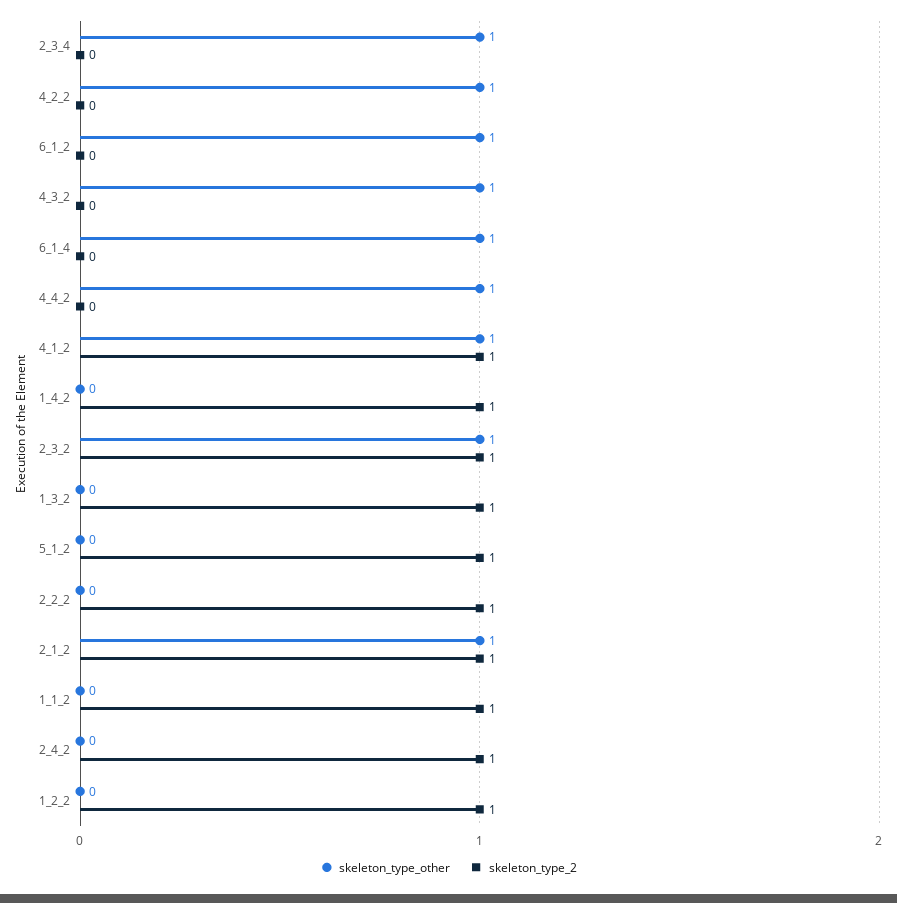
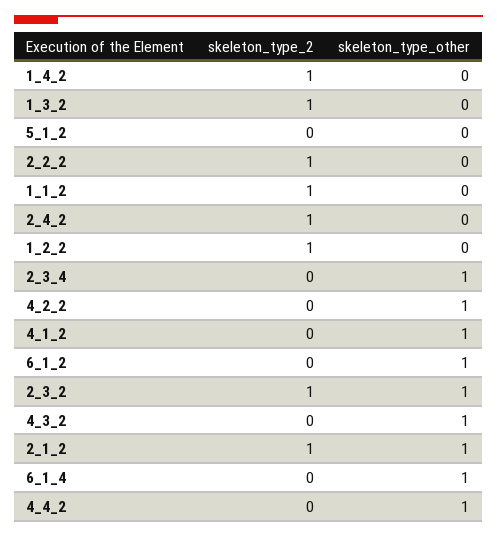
  {
    "skeleton_type_other": {
      "2_3_4": 1,
      "4_2_2": 1,
      "6_1_2": 1,
      "4_3_2": 1,
      "6_1_4": 1,
      "4_4_2": 1,
      "4_1_2": 1,
      "1_4_2": 0,
      "2_3_2": 1,
      "1_3_2": 0,
      "5_1_2": 0,
      "2_2_2": 0,
      "2_1_2": 1,
      "1_1_2": 0,
      "2_4_2": 0,
      "1_2_2": 0
    },
    "skeleton_type_2": {
      "2_3_4": 0,
      "4_2_2": 0,
      "6_1_2": 0,
      "4_3_2": 0,
      "6_1_4": 0,
      "4_4_2": 0,
-     "4_1_2": 1,
+     "4_1_2": 0,
      "1_4_2": 1,
      "2_3_2": 1,
      "1_3_2": 1,
-     "5_1_2": 1,
+     "5_1_2": 0,
      "2_2_2": 1,
      "2_1_2": 1,
      "1_1_2": 1,
      "2_4_2": 1,
      "1_2_2": 1
    }
  }

